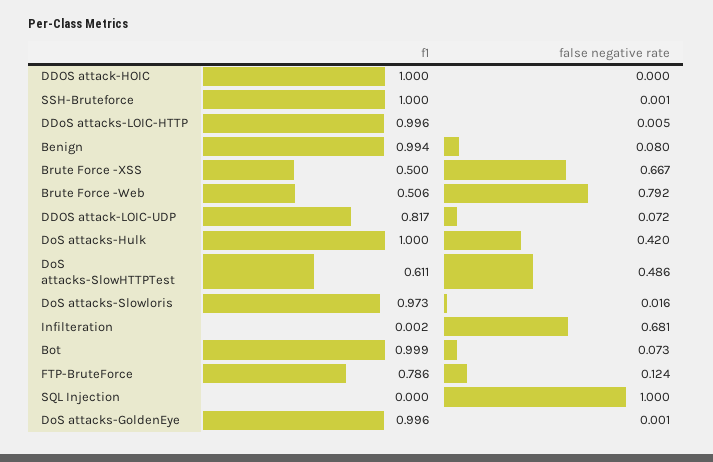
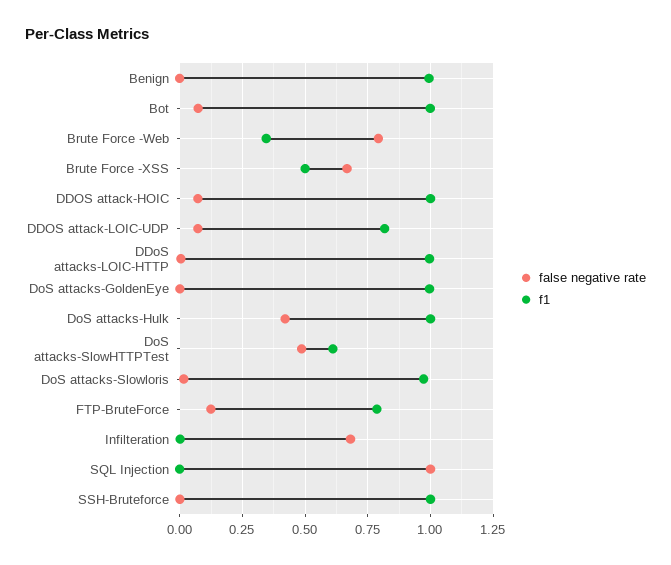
  {
    "f1": {
      "DDOS attack-HOIC": 1,
      "SSH-Bruteforce": 1,
      "DDoS attacks-LOIC-HTTP": 0.996,
      "Benign": 0.994,
      "Brute Force -XSS": 0.5,
-     "Brute Force -Web": 0.506,
+     "Brute Force -Web": 0.35,
      "DDOS attack-LOIC-UDP": 0.817,
      "DoS attacks-Hulk": 1,
      "DoS attacks-SlowHTTPTest": 0.611,
      "DoS attacks-Slowloris": 0.973,
      "Infilteration": 0.002,
      "Bot": 0.999,
      "FTP-BruteForce": 0.786,
      "SQL Injection": 0,
      "DoS attacks-GoldenEye": 0.996
    },
    "false negative rate": {
-     "DDOS attack-HOIC": 0,
+     "DDOS attack-HOIC": 0.075,
      "SSH-Bruteforce": 0.001,
      "DDoS attacks-LOIC-HTTP": 0.005,
-     "Benign": 0.08,
+     "Benign": 0,
      "Brute Force -XSS": 0.667,
      "Brute Force -Web": 0.792,
      "DDOS attack-LOIC-UDP": 0.072,
      "DoS attacks-Hulk": 0.42,
      "DoS attacks-SlowHTTPTest": 0.486,
      "DoS attacks-Slowloris": 0.016,
      "Infilteration": 0.681,
      "Bot": 0.073,
      "FTP-BruteForce": 0.124,
      "SQL Injection": 1,
      "DoS attacks-GoldenEye": 0.001
    }
  }

